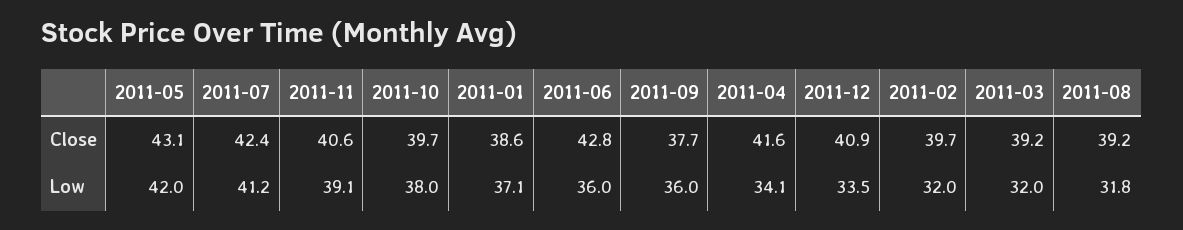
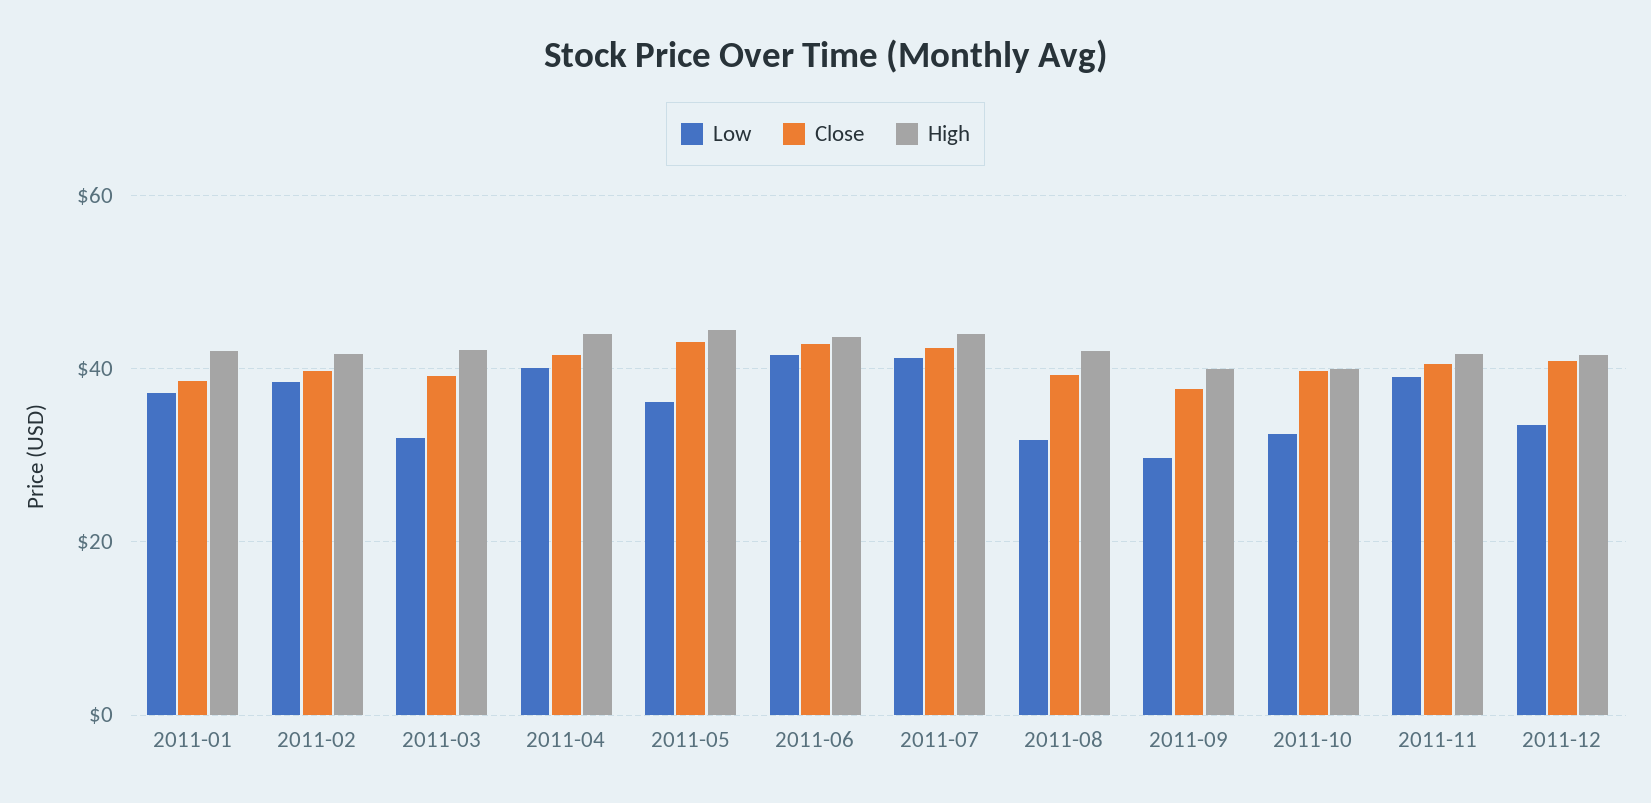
  {
    "Close": {
      "2011-05": 43.1,
      "2011-07": 42.4,
      "2011-11": 40.6,
      "2011-10": 39.7,
      "2011-01": 38.6,
      "2011-06": 42.8,
      "2011-09": 37.7,
      "2011-04": 41.6,
      "2011-12": 40.9,
      "2011-02": 39.7,
      "2011-03": 39.2,
      "2011-08": 39.2
    },
    "Low": {
-     "2011-05": 42,
+     "2011-05": 36,
      "2011-07": 41.2,
      "2011-11": 39.1,
-     "2011-10": 38,
+     "2011-10": 32,
      "2011-01": 37.1,
-     "2011-06": 36,
+     "2011-06": 42,
-     "2011-09": 36,
+     "2011-09": 30,
-     "2011-04": 34.1,
+     "2011-04": 40,
      "2011-12": 33.5,
-     "2011-02": 32,
+     "2011-02": 38,
      "2011-03": 32,
      "2011-08": 31.8
-   }
+   },
+   "High": {
+     "2011-01": 42,
+     "2011-02": 42,
+     "2011-03": 42,
+     "2011-04": 44,
+     "2011-05": 44,
+     "2011-06": 44,
+     "2011-07": 44,
+     "2011-08": 42,
+     "2011-09": 40,
+     "2011-10": 40,
+     "2011-11": 42,
+     "2011-12": 42
+   }
  }

